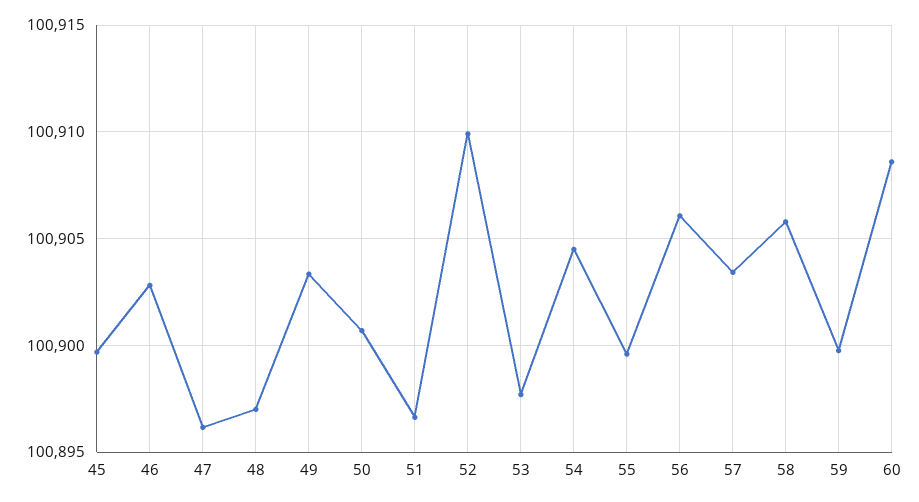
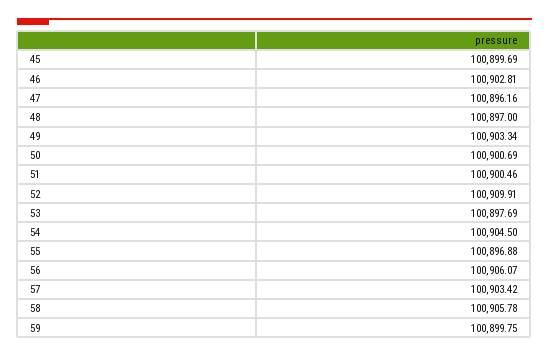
  {
    "45": 100899.69,
    "46": 100902.81,
    "47": 100896.16,
    "48": 100897,
    "49": 100903.34,
    "50": 100900.69,
-   "51": 100896.5,
+   "51": 100900.46,
    "52": 100909.91,
    "53": 100897.69,
    "54": 100904.5,
-   "55": 100899.5,
+   "55": 100896.88,
    "56": 100906.07,
    "57": 100903.42,
    "58": 100905.78,
-   "59": 100899.75,
+   "59": 100899.75
-   "60": 100908.5
  }

